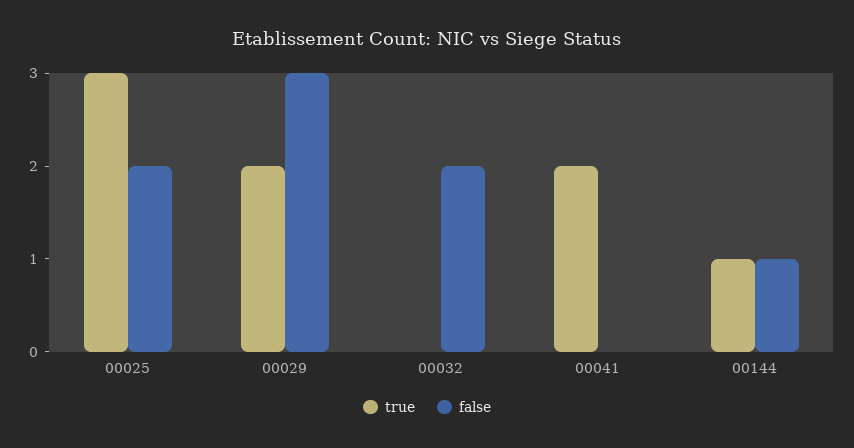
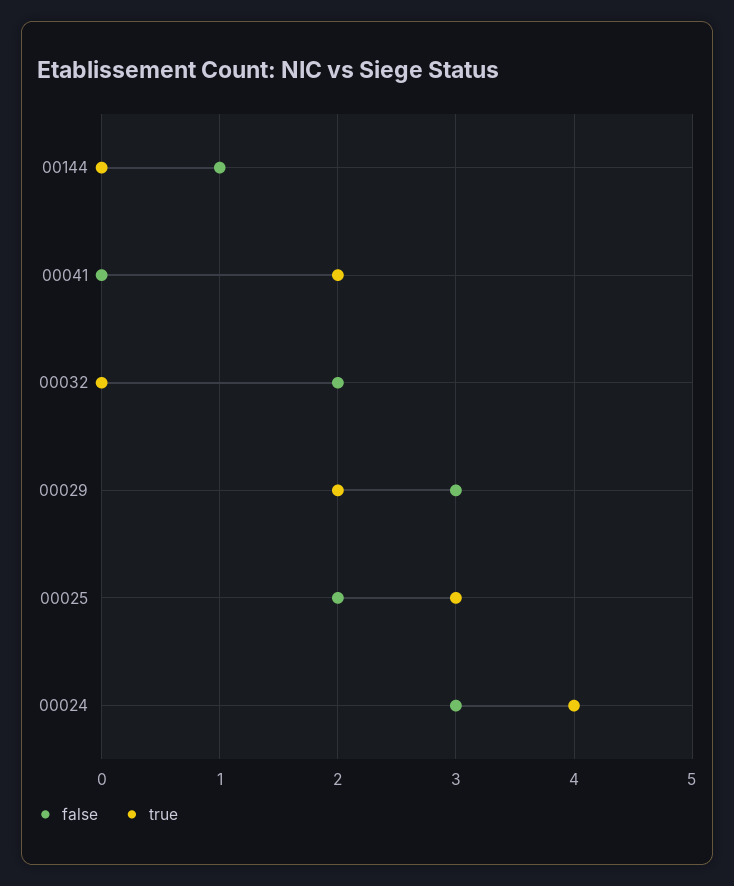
  {
    "true": {
      "00025": 3,
      "00029": 2,
      "00032": 0,
      "00041": 2,
-     "00144": 1
+     "00144": 0,
+     "00024": 4
    },
    "false": {
      "00025": 2,
      "00029": 3,
      "00032": 2,
      "00041": 0,
-     "00144": 1
+     "00144": 1,
+     "00024": 3
    }
  }

